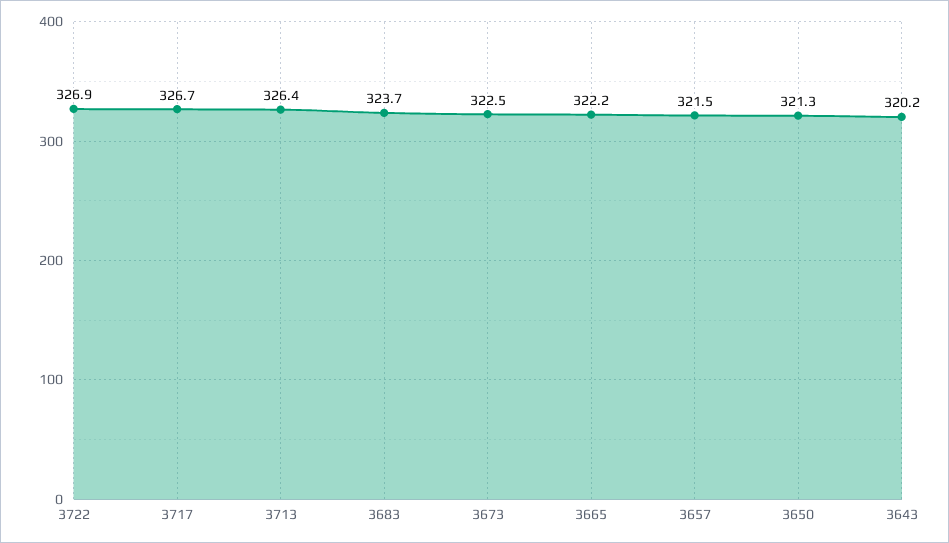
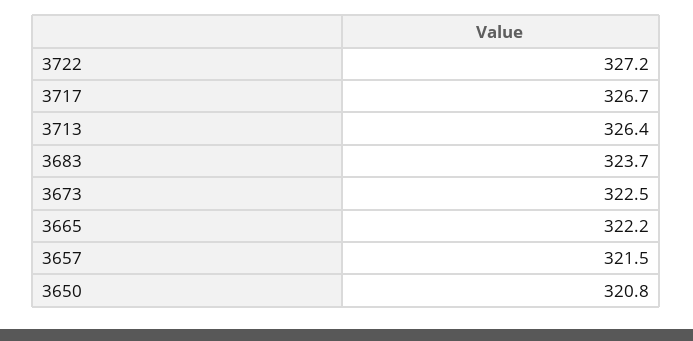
  {
-   "3722": 326.9,
+   "3722": 327.2,
    "3717": 326.7,
    "3713": 326.4,
    "3683": 323.7,
    "3673": 322.5,
    "3665": 322.2,
    "3657": 321.5,
-   "3650": 321.3,
+   "3650": 320.8
-   "3643": 320.2
  }

